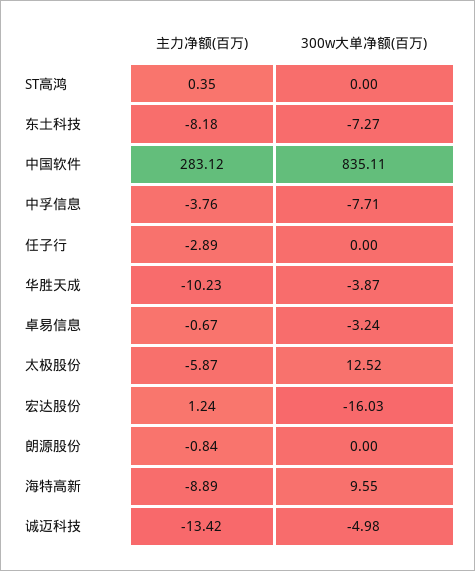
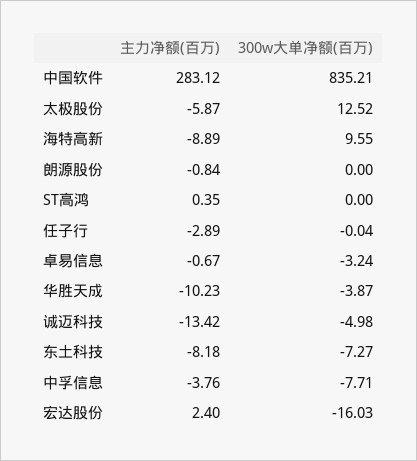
  {
    "主力净额(百万)": {
      "ST高鸿": 0.35,
      "东土科技": -8.18,
      "中国软件": 283.12,
      "中孚信息": -3.76,
      "任子行": -2.89,
      "华胜天成": -10.23,
      "卓易信息": -0.67,
      "太极股份": -5.87,
-     "宏达股份": 1.24,
+     "宏达股份": 2.4,
      "朗源股份": -0.84,
      "海特高新": -8.89,
      "诚迈科技": -13.42
    },
    "300w大单净额(百万)": {
      "ST高鸿": 0,
      "东土科技": -7.27,
-     "中国软件": 835.11,
+     "中国软件": 835.21,
      "中孚信息": -7.71,
-     "任子行": 0,
+     "任子行": -0.04,
      "华胜天成": -3.87,
      "卓易信息": -3.24,
      "太极股份": 12.52,
      "宏达股份": -16.03,
      "朗源股份": 0,
      "海特高新": 9.55,
      "诚迈科技": -4.98
    }
  }

